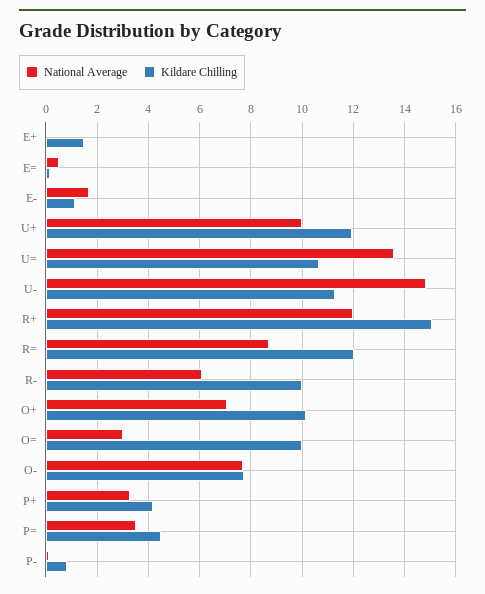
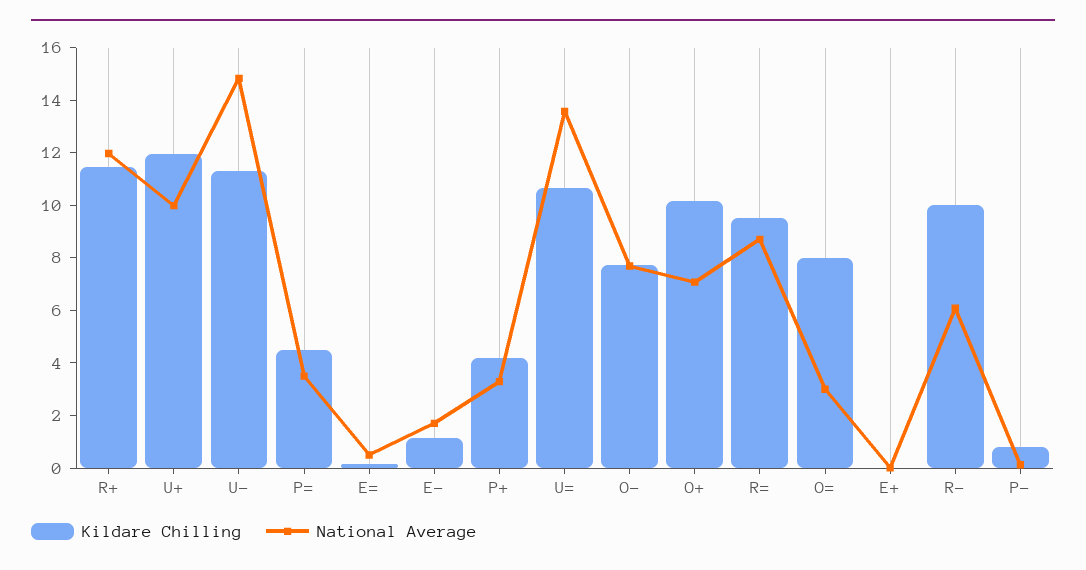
  {
    "National Average": {
      "E+": 0,
      "E=": 0.5,
      "E-": 1.75,
      "U+": 10,
      "U=": 13.5,
      "U-": 14.75,
      "R+": 12,
      "R=": 8.75,
      "R-": 6,
      "O+": 7,
      "O=": 3,
      "O-": 7.75,
      "P+": 3.25,
      "P=": 3.5,
      "P-": 0.25
    },
    "Kildare Chilling": {
-     "E+": 1.5,
+     "E+": 0,
      "E=": 0.25,
      "E-": 1.25,
      "U+": 12,
      "U=": 10.75,
      "U-": 11.25,
-     "R+": 15,
+     "R+": 11.5,
-     "R=": 12,
+     "R=": 9.5,
      "R-": 10,
      "O+": 10.25,
-     "O=": 10,
+     "O=": 8,
      "O-": 7.75,
      "P+": 4.25,
      "P=": 4.5,
      "P-": 0.75
    }
  }

